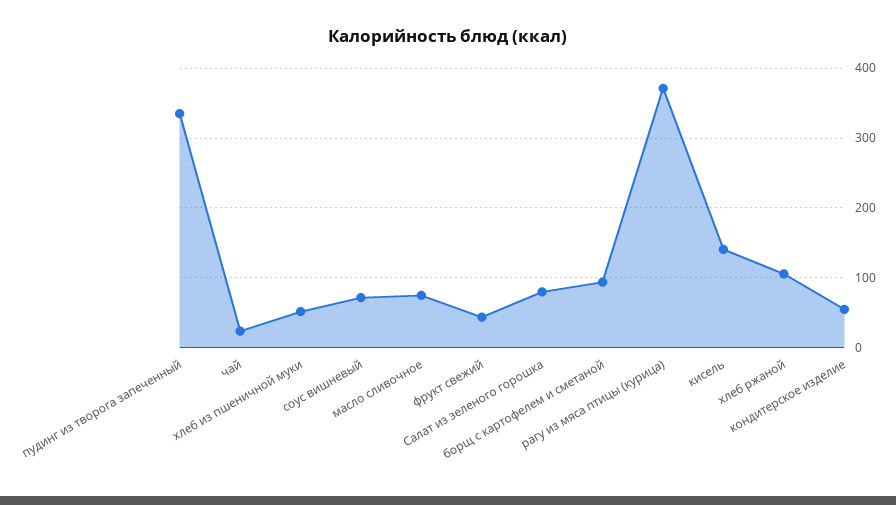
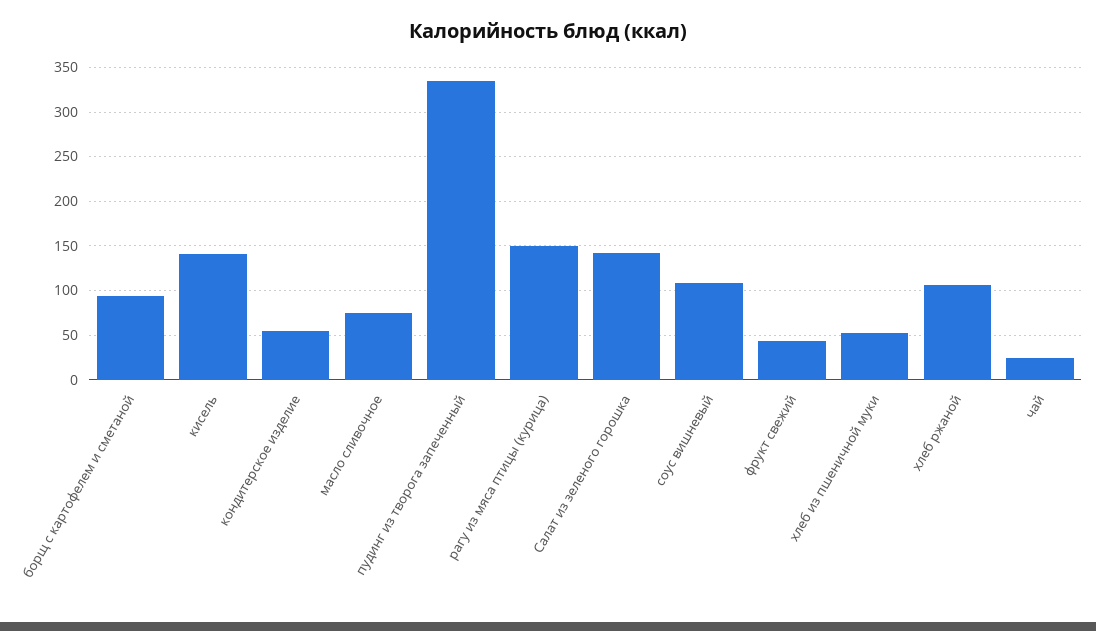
  {
    "пудинг из творога запеченный": 340,
    "чай": 20,
    "хлеб из пшеничной муки": 50,
-   "соус вишневый": 70,
+   "соус вишневый": 110,
    "масло сливочное": 80,
    "фрукт свежий": 40,
-   "Салат из зеленого горошка": 80,
+   "Салат из зеленого горошка": 140,
    "борщ с картофелем и сметаной": 90,
-   "рагу из мяса птицы (курица)": 370,
+   "рагу из мяса птицы (курица)": 150,
    "кисель": 140,
    "хлеб ржаной": 110,
    "кондитерское изделие": 60
  }

